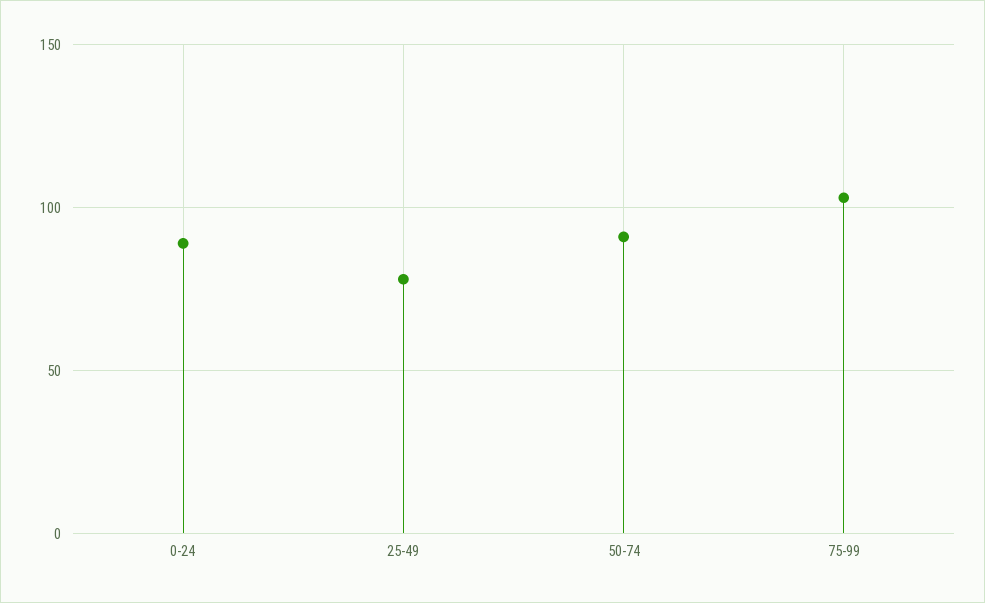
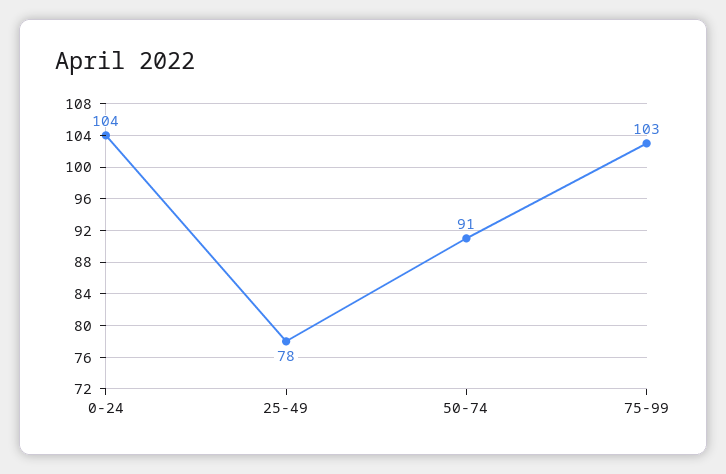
  {
-   "0-24": 90,
+   "0-24": 104,
    "25-49": 78,
    "50-74": 91,
    "75-99": 103
  }

